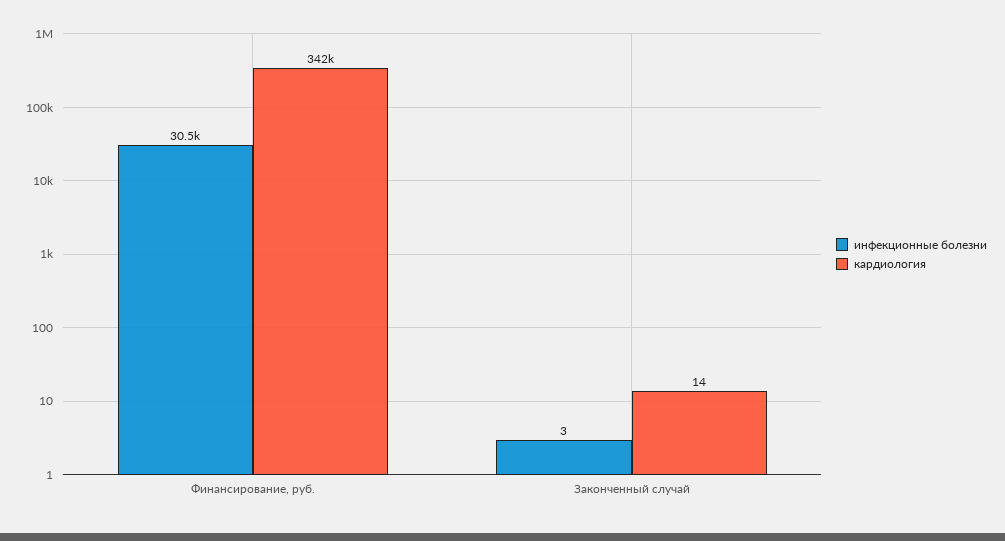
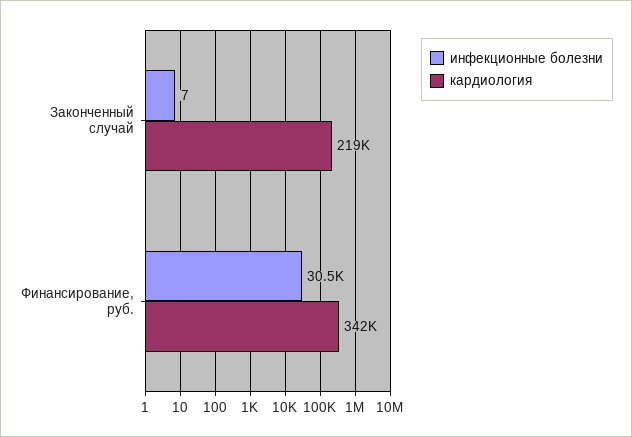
  {
    "инфекционные болезни": {
      "Финансирование, руб.": 30500,
-     "Законченный случай": 3
+     "Законченный случай": 7
    },
    "кардиология": {
      "Финансирование, руб.": 342000,
-     "Законченный случай": 14
+     "Законченный случай": 219000
    }
  }

